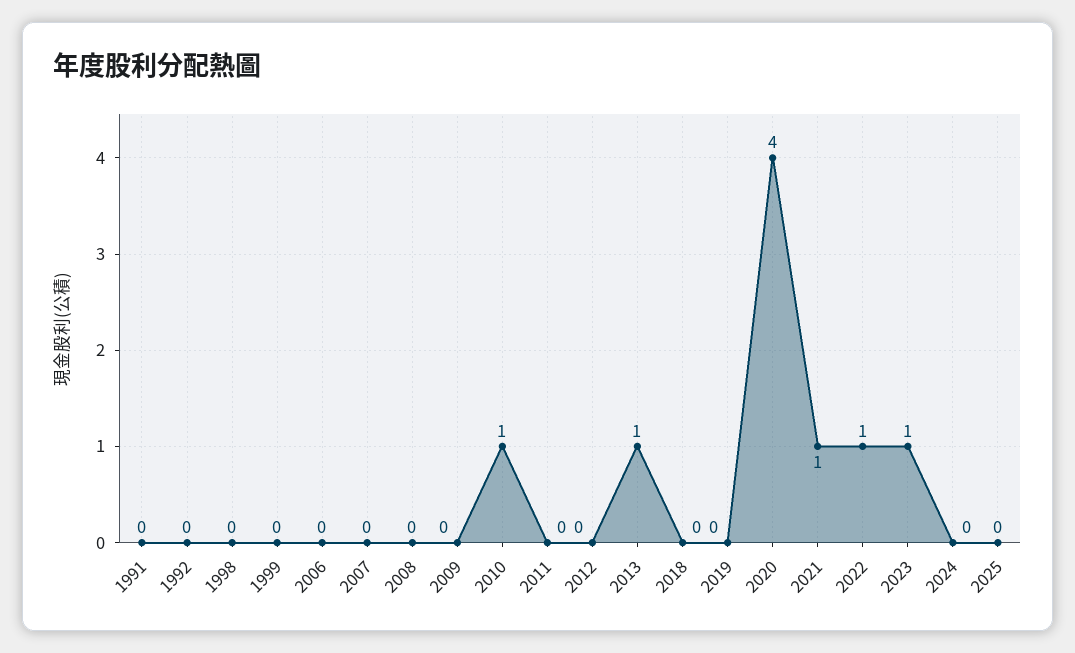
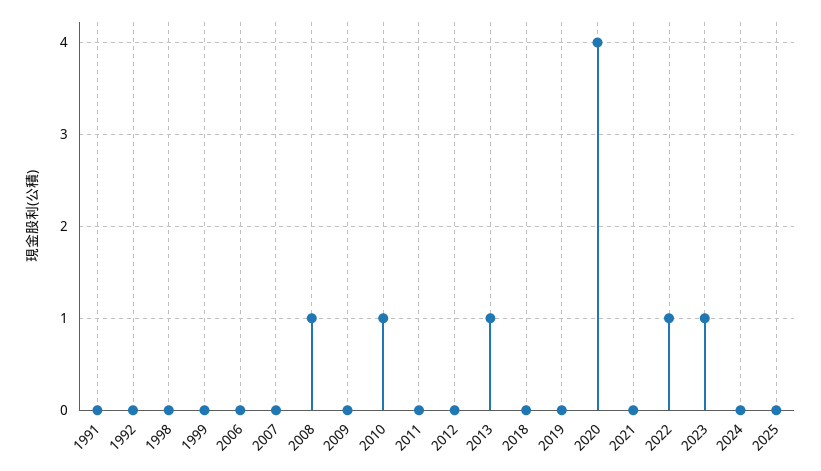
  {
    "1991": 0,
    "1992": 0,
    "1998": 0,
    "1999": 0,
    "2006": 0,
    "2007": 0,
-   "2008": 0,
+   "2008": 1,
    "2009": 0,
    "2010": 1,
    "2011": 0,
    "2012": 0,
    "2013": 1,
    "2018": 0,
    "2019": 0,
    "2020": 4,
-   "2021": 1,
+   "2021": 0,
    "2022": 1,
    "2023": 1,
    "2024": 0,
    "2025": 0
  }

